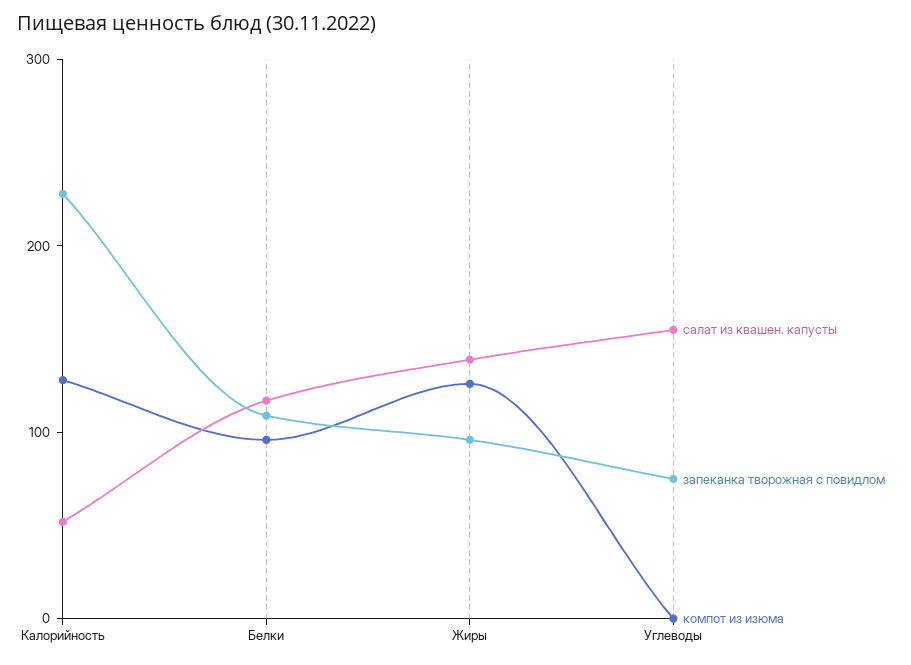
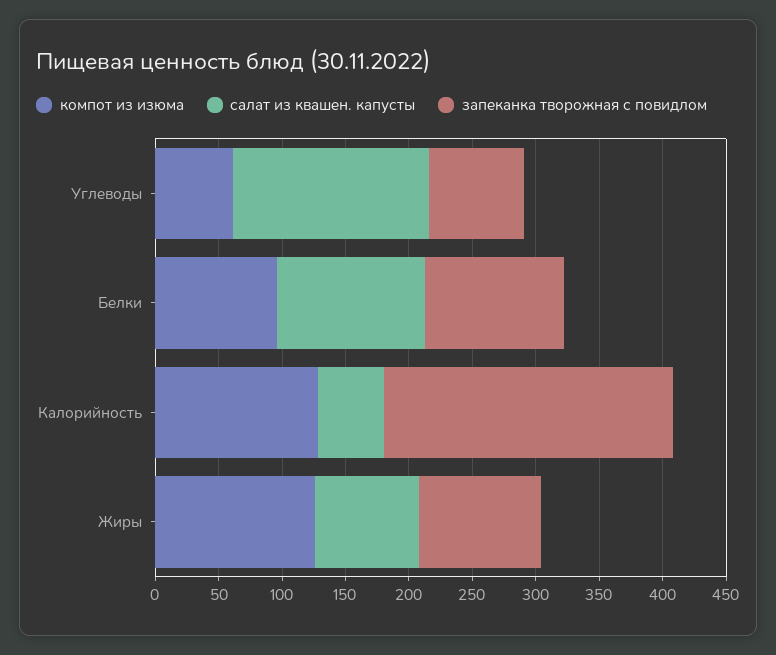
  {
    "салат из квашен. капусты": {
      "Калорийность": 50,
      "Белки": 120,
-     "Жиры": 140,
+     "Жиры": 80,
      "Углеводы": 160
    },
    "запеканка творожная с повидлом": {
      "Калорийность": 230,
      "Белки": 110,
      "Жиры": 100,
      "Углеводы": 80
    },
    "компот из изюма": {
      "Калорийность": 130,
      "Белки": 100,
      "Жиры": 130,
-     "Углеводы": 0
+     "Углеводы": 60
    }
  }

